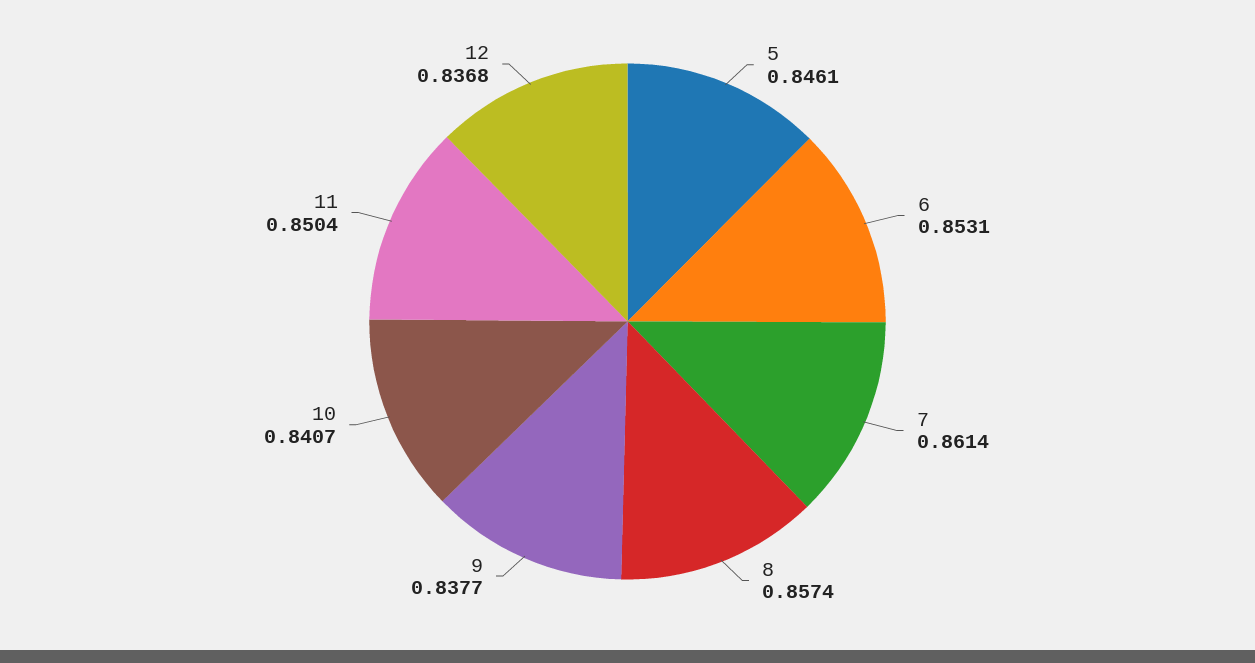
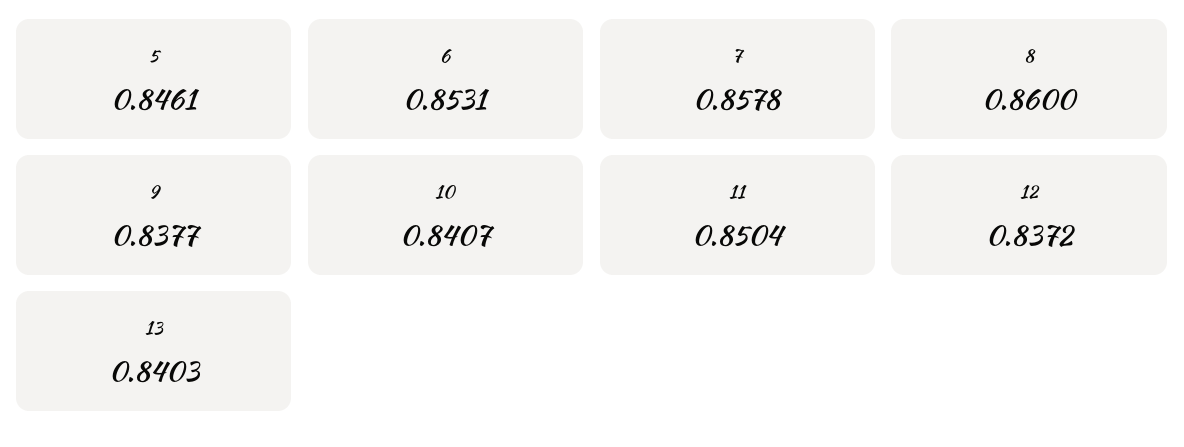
  {
    "5": 0.8461,
    "6": 0.8531,
-   "7": 0.8614,
+   "7": 0.8578,
-   "8": 0.8574,
+   "8": 0.86,
    "9": 0.8377,
    "10": 0.8407,
    "11": 0.8504,
-   "12": 0.8368
+   "12": 0.8372,
+   "13": 0.8403
  }

